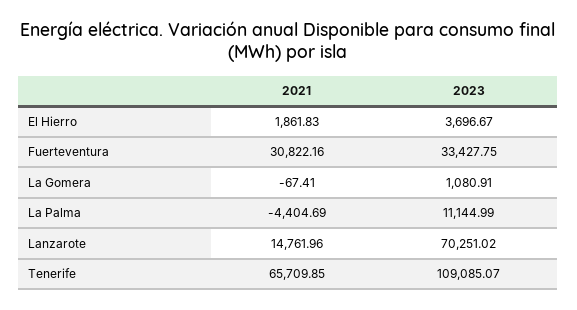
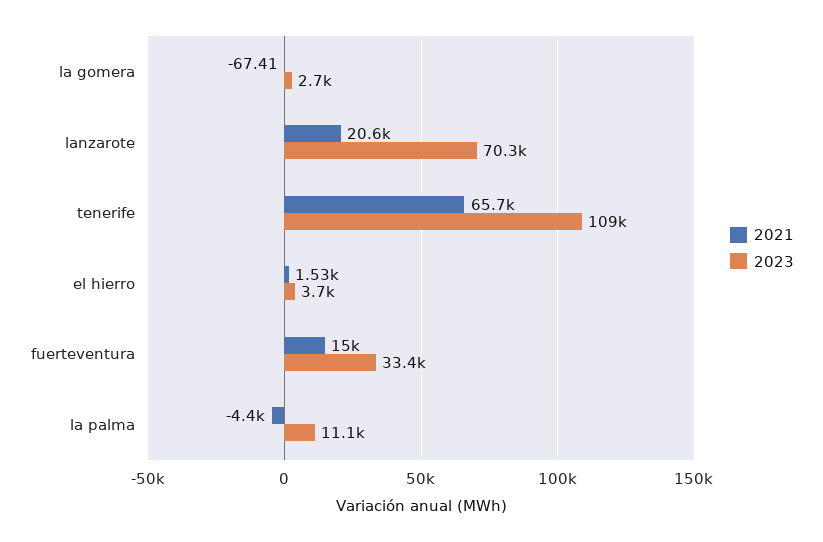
  {
    "2021": {
-     "El Hierro": 1861.83,
+     "El Hierro": 1530,
-     "Fuerteventura": 30822.16,
+     "Fuerteventura": 15000,
      "La Gomera": -67.41,
      "La Palma": -4404.69,
-     "Lanzarote": 14761.96,
+     "Lanzarote": 20600,
      "Tenerife": 65709.85
    },
    "2023": {
      "El Hierro": 3696.67,
      "Fuerteventura": 33427.75,
-     "La Gomera": 1080.91,
+     "La Gomera": 2700,
      "La Palma": 11144.99,
      "Lanzarote": 70251.02,
      "Tenerife": 109085.07
    }
  }

